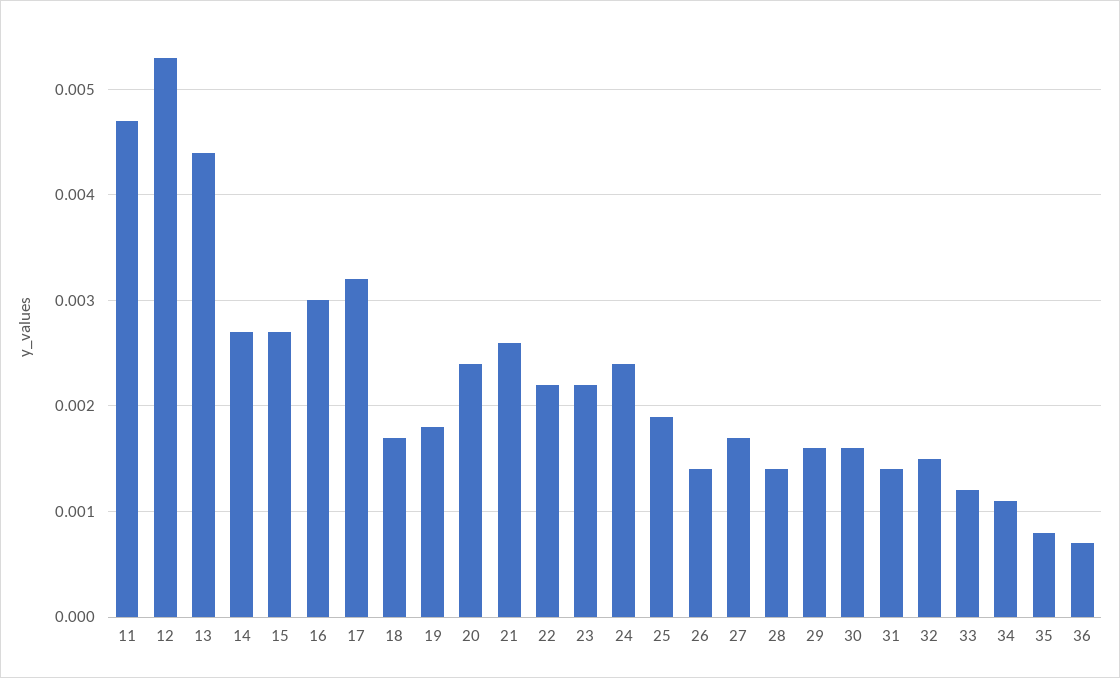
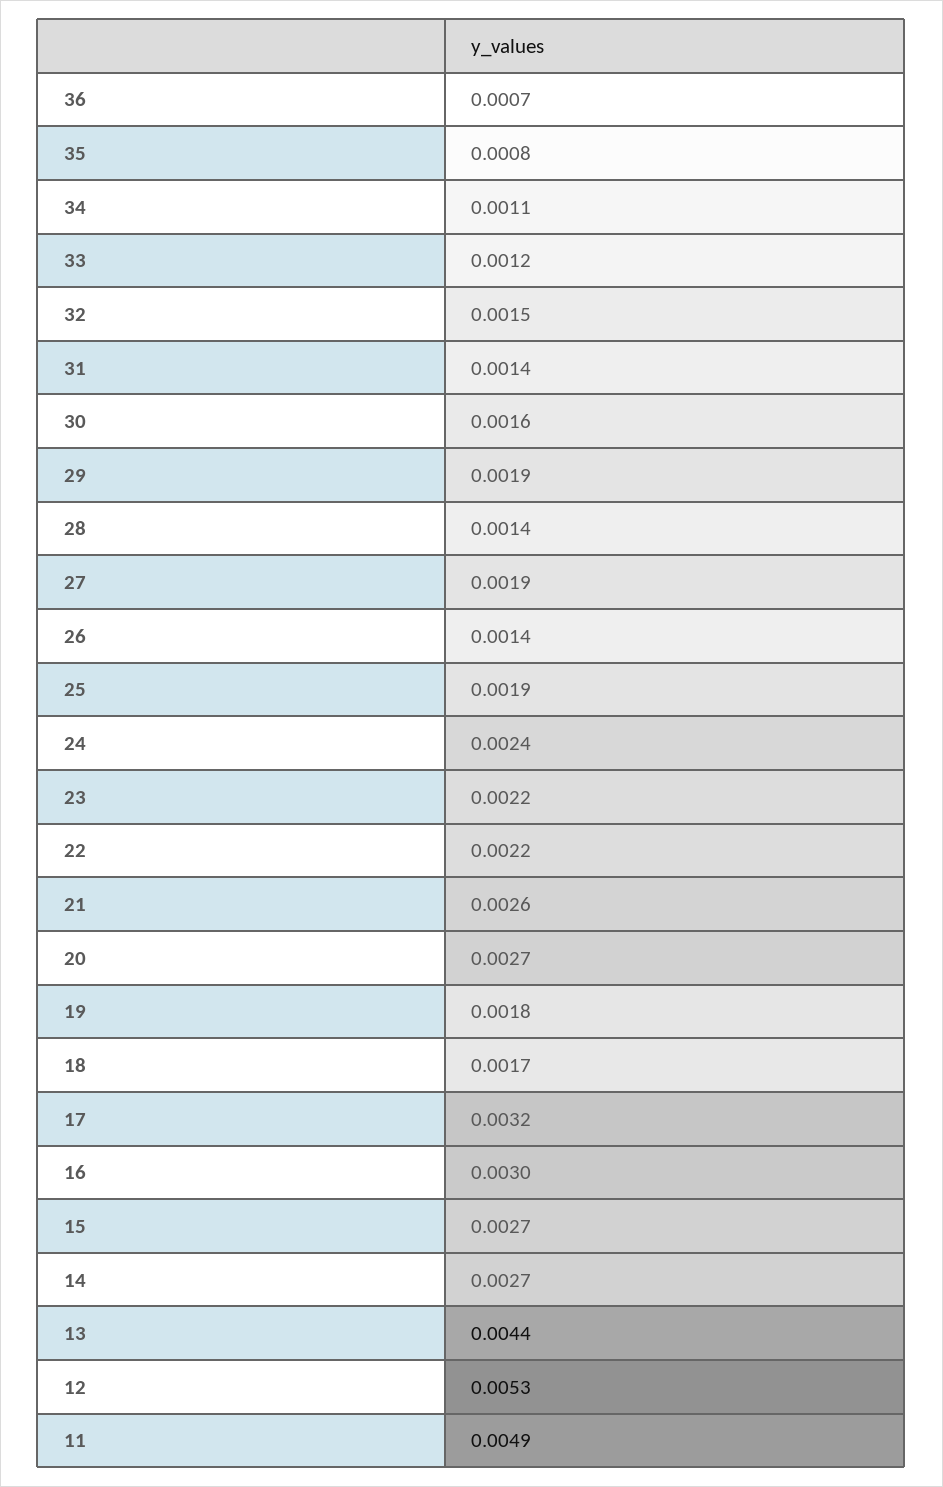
  {
-   "11": 0.0047,
+   "11": 0.0049,
    "12": 0.0053,
    "13": 0.0044,
    "14": 0.0027,
    "15": 0.0027,
    "16": 0.003,
    "17": 0.0032,
    "18": 0.0017,
    "19": 0.0018,
-   "20": 0.0024,
+   "20": 0.0027,
    "21": 0.0026,
    "22": 0.0022,
    "23": 0.0022,
    "24": 0.0024,
    "25": 0.0019,
    "26": 0.0014,
-   "27": 0.0017,
+   "27": 0.0019,
    "28": 0.0014,
-   "29": 0.0016,
+   "29": 0.0019,
    "30": 0.0016,
    "31": 0.0014,
    "32": 0.0015,
    "33": 0.0012,
    "34": 0.0011,
    "35": 0.0008,
    "36": 0.0007
  }

